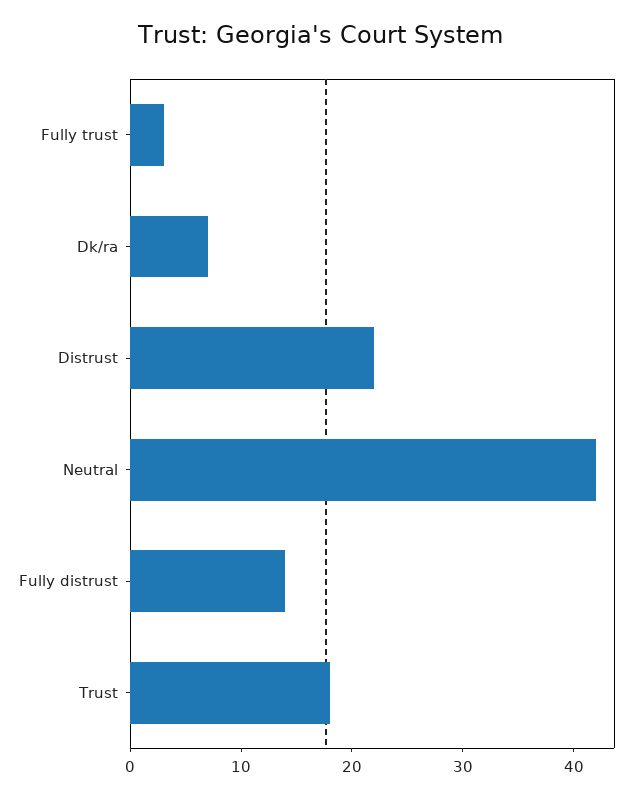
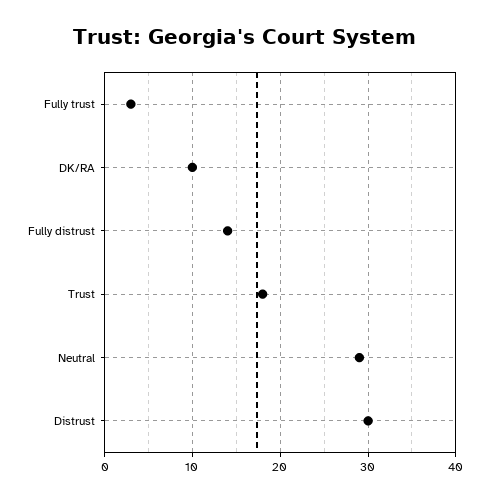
  {
    "Fully trust": 3,
-   "Dk/ra": 7,
+   "Dk/ra": 10,
-   "Distrust": 22,
+   "Distrust": 30,
-   "Neutral": 42,
+   "Neutral": 29,
    "Fully distrust": 14,
    "Trust": 18
  }

